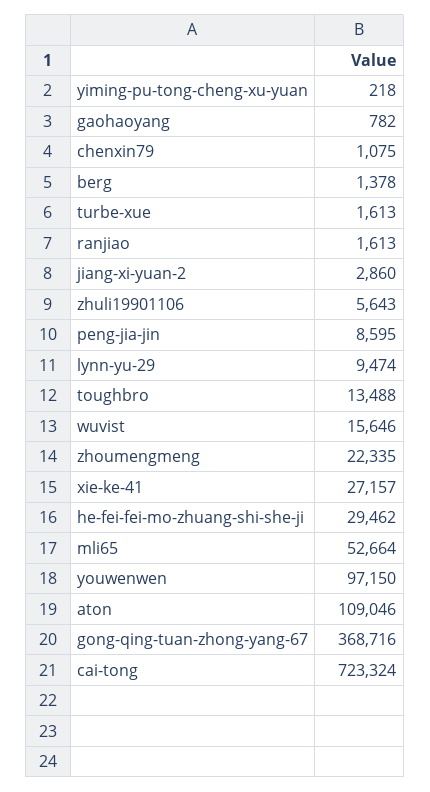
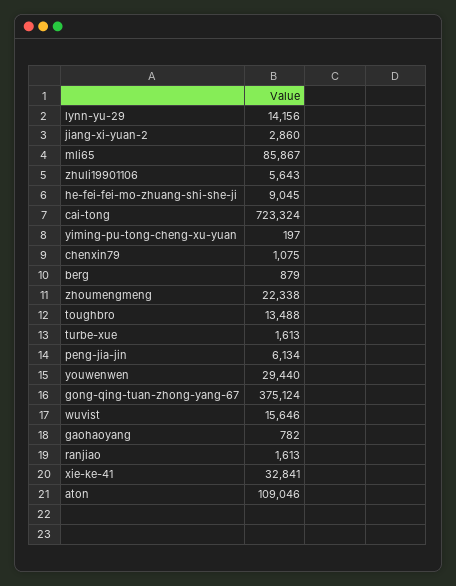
  {
-   "yiming-pu-tong-cheng-xu-yuan": 218,
+   "yiming-pu-tong-cheng-xu-yuan": 197,
    "gaohaoyang": 782,
    "chenxin79": 1075,
-   "berg": 1378,
+   "berg": 879,
    "turbe-xue": 1613,
    "ranjiao": 1613,
    "jiang-xi-yuan-2": 2860,
    "zhuli19901106": 5643,
-   "peng-jia-jin": 8595,
+   "peng-jia-jin": 6134,
-   "lynn-yu-29": 9474,
+   "lynn-yu-29": 14156,
    "toughbro": 13488,
    "wuvist": 15646,
-   "zhoumengmeng": 22335,
+   "zhoumengmeng": 22338,
-   "xie-ke-41": 27157,
+   "xie-ke-41": 32841,
-   "he-fei-fei-mo-zhuang-shi-she-ji": 29462,
+   "he-fei-fei-mo-zhuang-shi-she-ji": 9045,
-   "mli65": 52664,
+   "mli65": 85867,
-   "youwenwen": 97150,
+   "youwenwen": 29440,
    "aton": 109046,
-   "gong-qing-tuan-zhong-yang-67": 368716,
+   "gong-qing-tuan-zhong-yang-67": 375124,
    "cai-tong": 723324
  }

